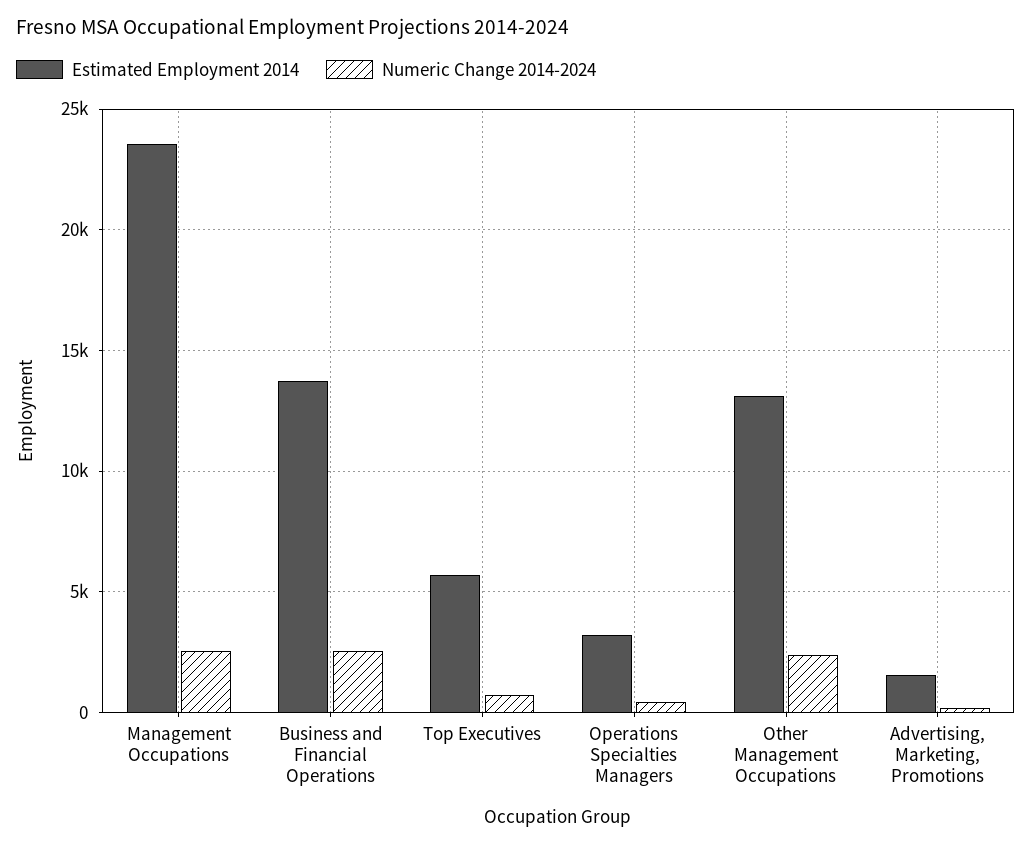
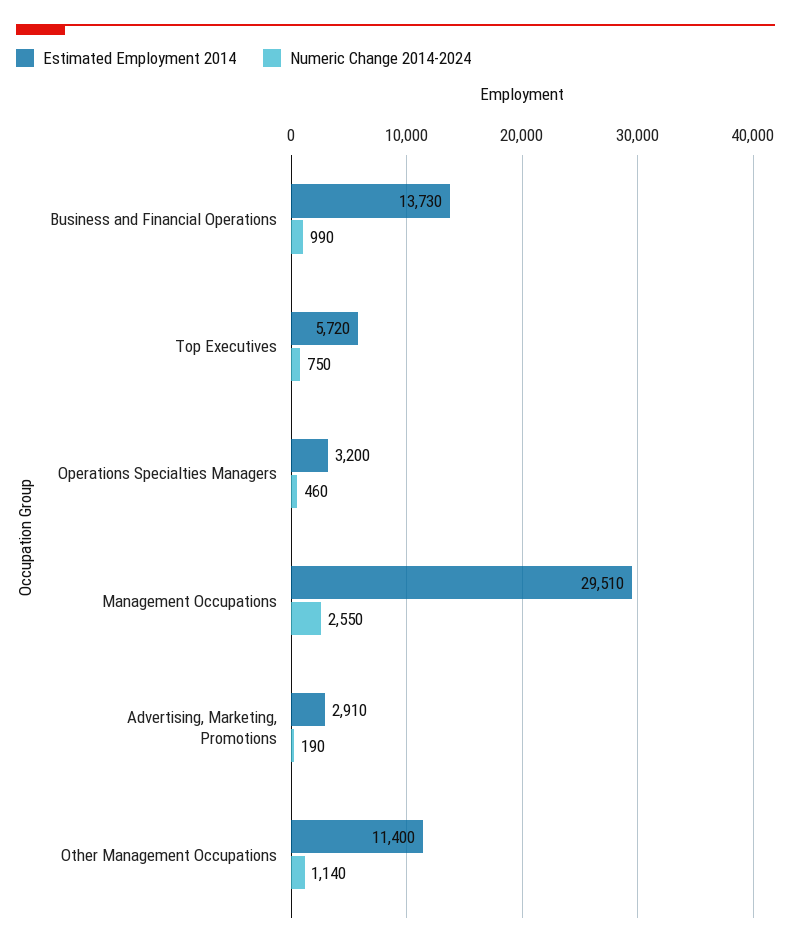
  {
    "Estimated Employment 2014": {
-     "Management Occupations": 23500,
+     "Management Occupations": 29510,
      "Business and Financial Operations": 13730,
      "Top Executives": 5720,
      "Operations Specialties Managers": 3200,
-     "Other Management Occupations": 13000,
+     "Other Management Occupations": 11400,
-     "Advertising, Marketing, Promotions": 1500
+     "Advertising, Marketing, Promotions": 2910
    },
    "Numeric Change 2014-2024": {
      "Management Occupations": 2550,
-     "Business and Financial Operations": 2500,
+     "Business and Financial Operations": 990,
      "Top Executives": 750,
      "Operations Specialties Managers": 460,
-     "Other Management Occupations": 2500,
+     "Other Management Occupations": 1140,
      "Advertising, Marketing, Promotions": 190
    }
  }

